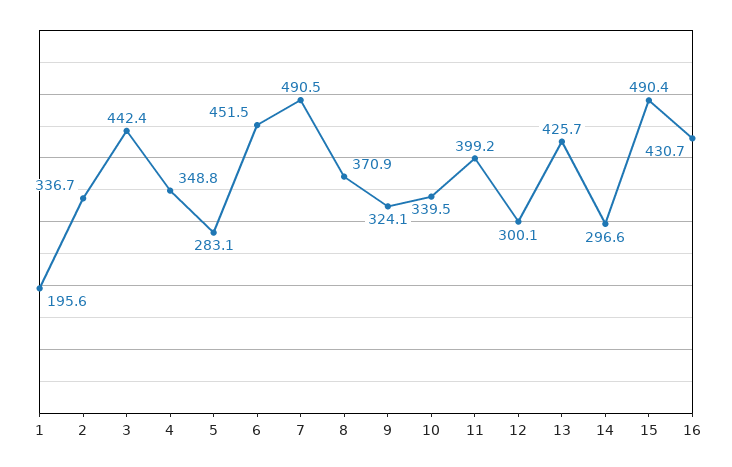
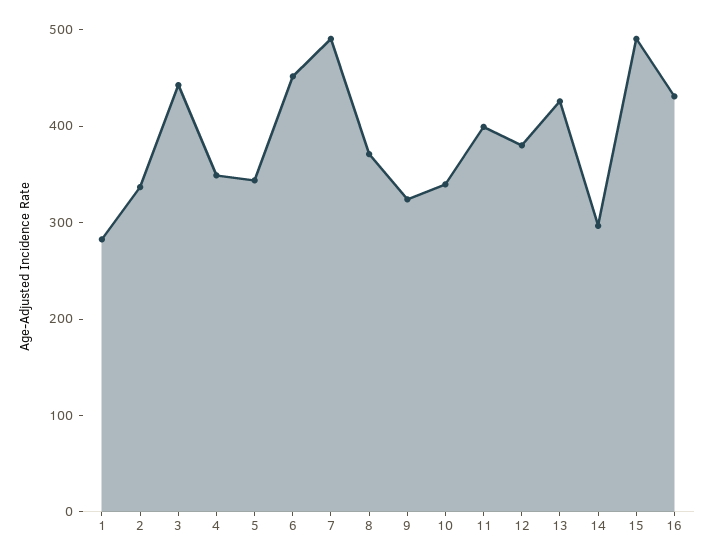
  {
-   "1": 195.6,
+   "1": 280,
    "2": 336.7,
    "3": 442.4,
    "4": 348.8,
-   "5": 283.1,
+   "5": 340,
    "6": 451.5,
    "7": 490.5,
    "8": 370.9,
    "9": 324.1,
    "10": 339.5,
    "11": 399.2,
-   "12": 300.1,
+   "12": 380,
    "13": 425.7,
    "14": 296.6,
    "15": 490.4,
    "16": 430.7
  }

